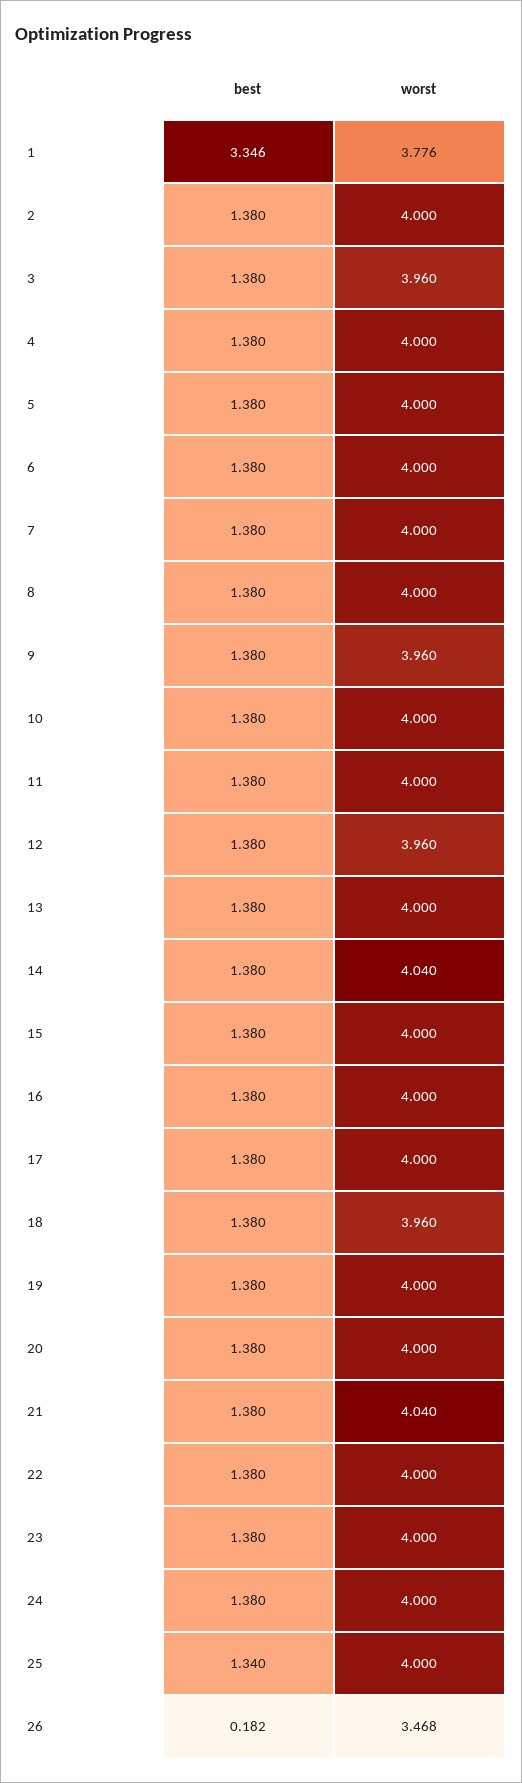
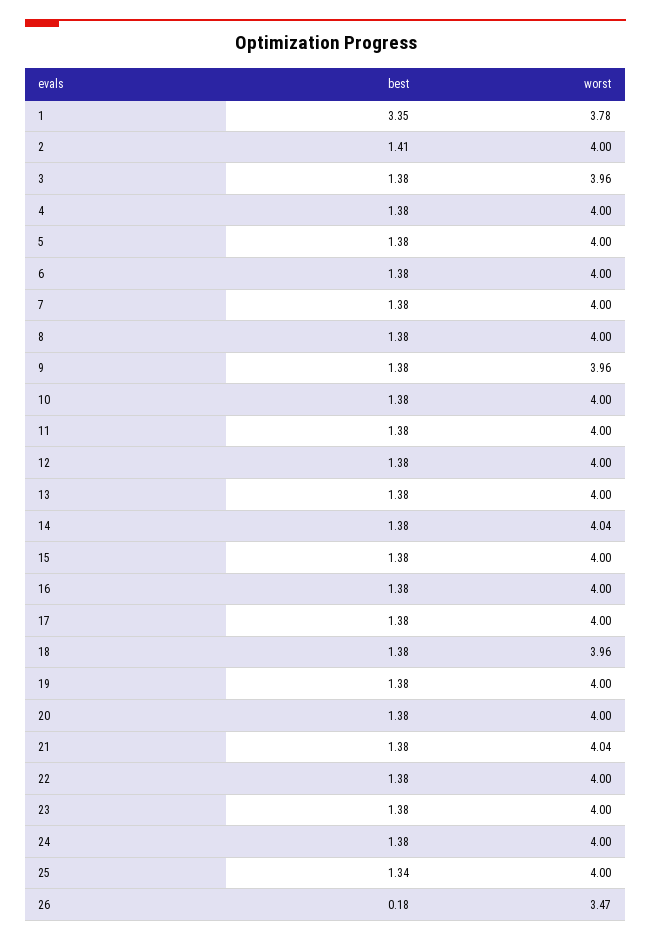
  {
    "best": {
      "1": 3.346,
-     "2": 1.38,
+     "2": 1.41,
      "3": 1.38,
      "4": 1.38,
      "5": 1.38,
      "6": 1.38,
      "7": 1.38,
      "8": 1.38,
      "9": 1.38,
      "10": 1.38,
      "11": 1.38,
      "12": 1.38,
      "13": 1.38,
      "14": 1.38,
      "15": 1.38,
      "16": 1.38,
      "17": 1.38,
      "18": 1.38,
      "19": 1.38,
      "20": 1.38,
      "21": 1.38,
      "22": 1.38,
      "23": 1.38,
      "24": 1.38,
      "25": 1.34,
      "26": 0.182
    },
    "worst": {
      "1": 3.776,
      "2": 4,
      "3": 3.96,
      "4": 4,
      "5": 4,
      "6": 4,
      "7": 4,
      "8": 4,
      "9": 3.96,
      "10": 4,
      "11": 4,
-     "12": 3.96,
+     "12": 4,
      "13": 4,
      "14": 4.04,
      "15": 4,
      "16": 4,
      "17": 4,
      "18": 3.96,
      "19": 4,
      "20": 4,
      "21": 4.04,
      "22": 4,
      "23": 4,
      "24": 4,
      "25": 4,
      "26": 3.468
    }
  }

